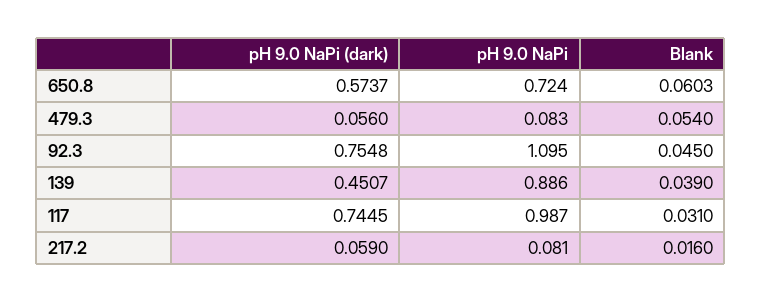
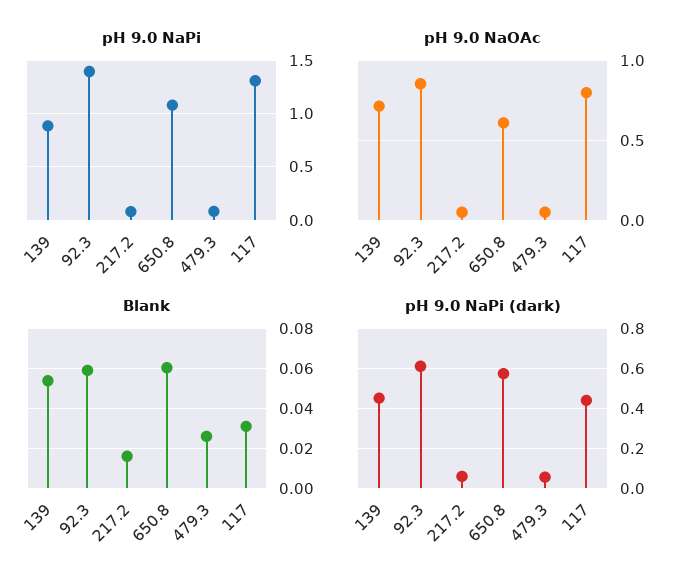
  {
    "pH 9.0 NaPi (dark)": {
      "650.8": 0.5737,
      "479.3": 0.056,
-     "92.3": 0.7548,
+     "92.3": 0.6,
      "139": 0.4507,
-     "117": 0.7445,
+     "117": 0.45,
      "217.2": 0.059
    },
    "pH 9.0 NaPi": {
-     "650.8": 0.724,
+     "650.8": 1.1,
      "479.3": 0.083,
-     "92.3": 1.095,
+     "92.3": 1.4,
      "139": 0.886,
-     "117": 0.987,
+     "117": 1.3,
      "217.2": 0.081
    },
    "Blank": {
      "650.8": 0.0603,
-     "479.3": 0.054,
+     "479.3": 0.025,
-     "92.3": 0.045,
+     "92.3": 0.06,
-     "139": 0.039,
+     "139": 0.055,
      "117": 0.031,
      "217.2": 0.016
-   }
+   },
+   "pH 9.0 NaOAc": {
+     "139": 0.7,
+     "92.3": 0.85,
+     "217.2": 0.05,
+     "650.8": 0.6,
+     "479.3": 0.05,
+     "117": 0.8
+   }
  }

